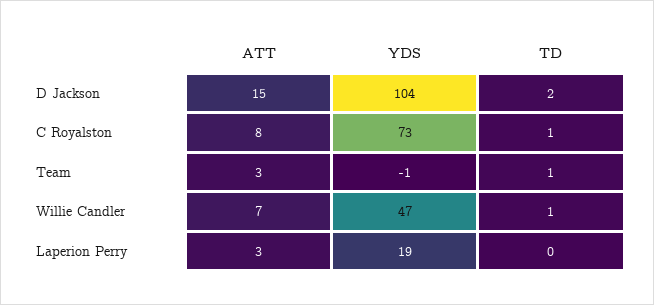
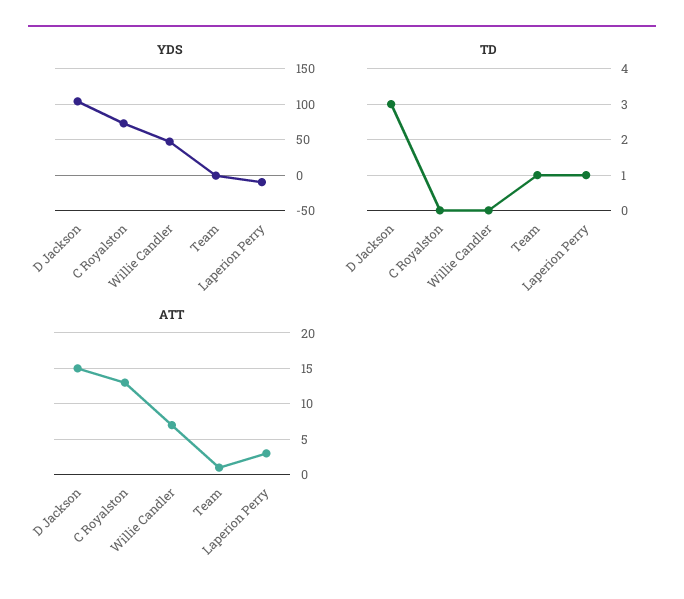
  {
    "ATT": {
      "D Jackson": 15,
-     "C Royalston": 8,
+     "C Royalston": 13,
-     "Team": 3,
+     "Team": 1,
      "Willie Candler": 7,
      "Laperion Perry": 3
    },
    "YDS": {
      "D Jackson": 104,
      "C Royalston": 73,
      "Team": -1,
      "Willie Candler": 47,
-     "Laperion Perry": 19
+     "Laperion Perry": -10
    },
    "TD": {
-     "D Jackson": 2,
+     "D Jackson": 3,
-     "C Royalston": 1,
+     "C Royalston": 0,
      "Team": 1,
-     "Willie Candler": 1,
+     "Willie Candler": 0,
-     "Laperion Perry": 0
+     "Laperion Perry": 1
    }
  }

